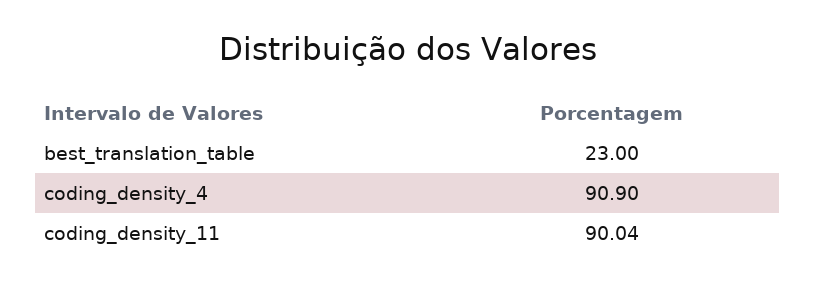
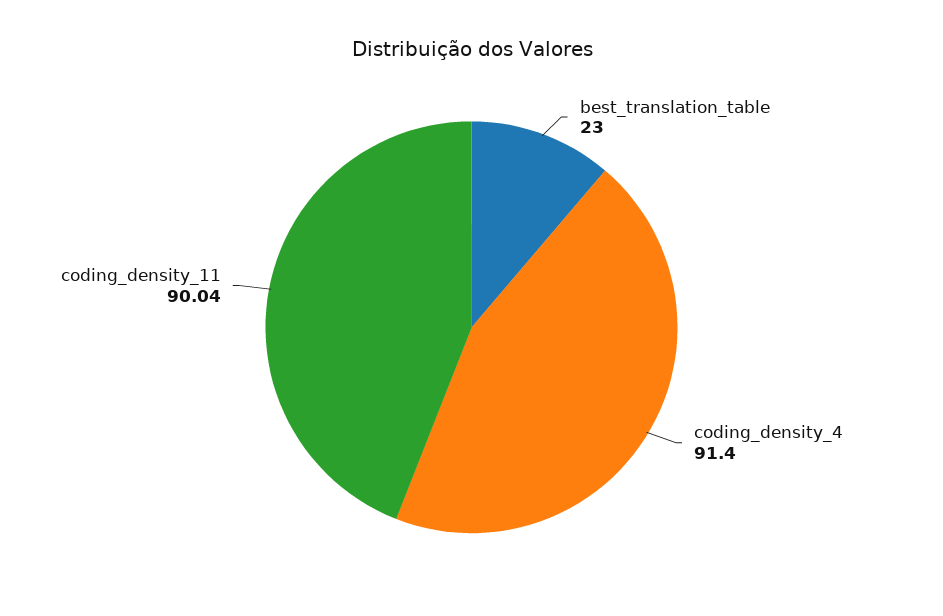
  {
    "best_translation_table": 23,
-   "coding_density_4": 90.9,
+   "coding_density_4": 91.4,
    "coding_density_11": 90.04
  }

